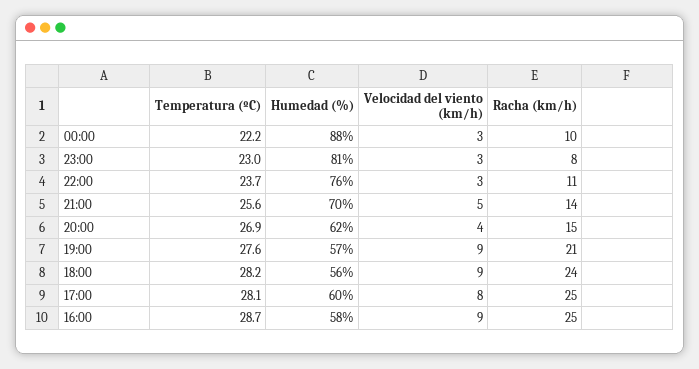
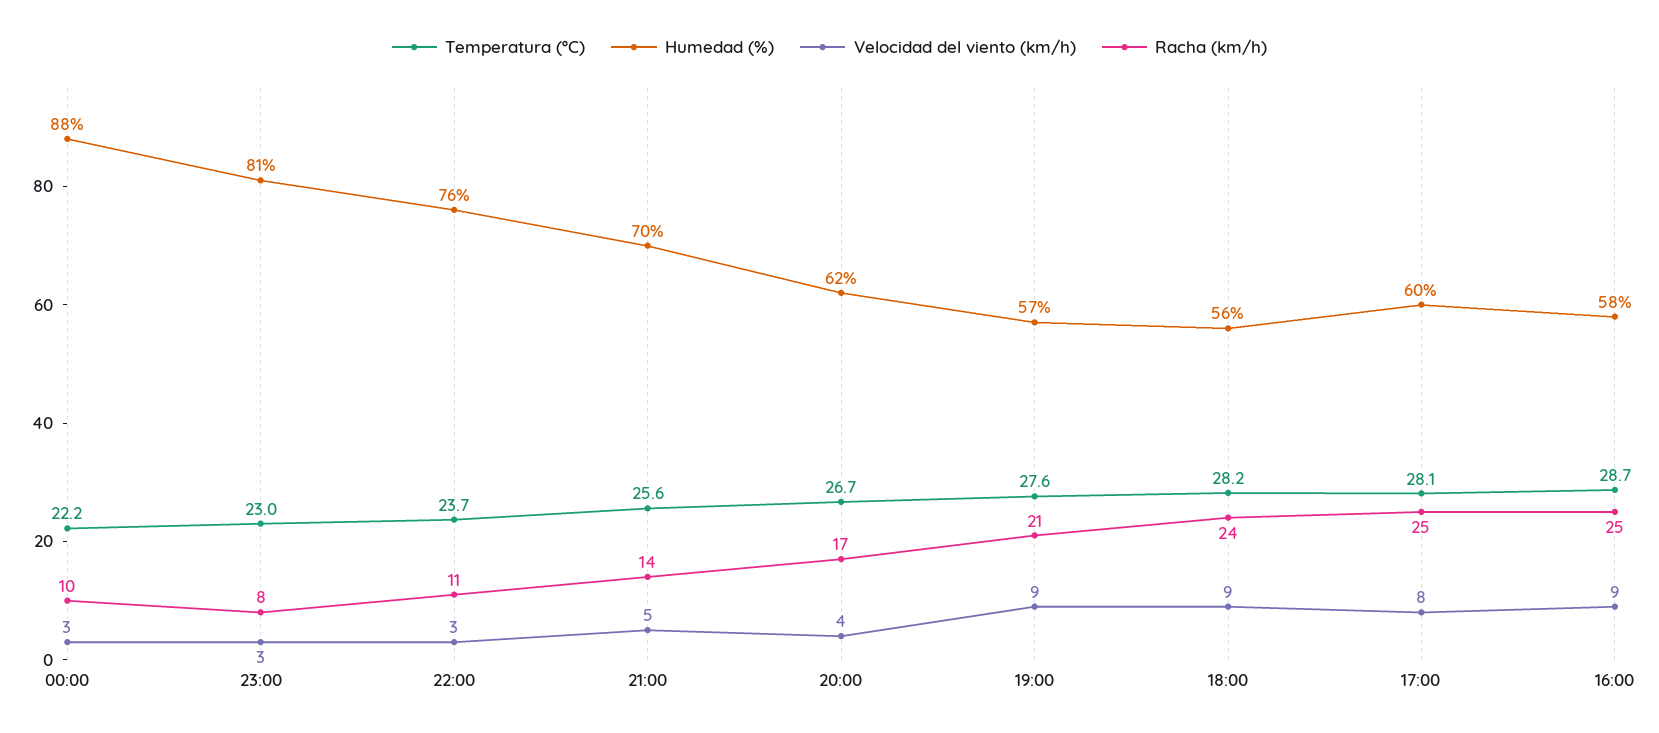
  {
    "Temperatura (ºC)": {
      "00:00": 22.2,
      "23:00": 23,
      "22:00": 23.7,
      "21:00": 25.6,
-     "20:00": 26.9,
+     "20:00": 26.7,
      "19:00": 27.6,
      "18:00": 28.2,
      "17:00": 28.1,
      "16:00": 28.7
    },
    "Humedad (%)": {
      "00:00": 88,
      "23:00": 81,
      "22:00": 76,
      "21:00": 70,
      "20:00": 62,
      "19:00": 57,
      "18:00": 56,
      "17:00": 60,
      "16:00": 58
    },
    "Velocidad del viento (km/h)": {
      "00:00": 3,
      "23:00": 3,
      "22:00": 3,
      "21:00": 5,
      "20:00": 4,
      "19:00": 9,
      "18:00": 9,
      "17:00": 8,
      "16:00": 9
    },
    "Racha (km/h)": {
      "00:00": 10,
      "23:00": 8,
      "22:00": 11,
      "21:00": 14,
-     "20:00": 15,
+     "20:00": 17,
      "19:00": 21,
      "18:00": 24,
      "17:00": 25,
      "16:00": 25
    }
  }

